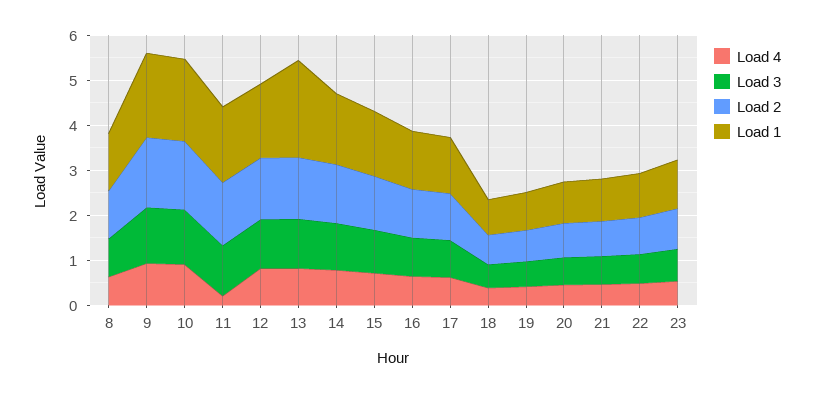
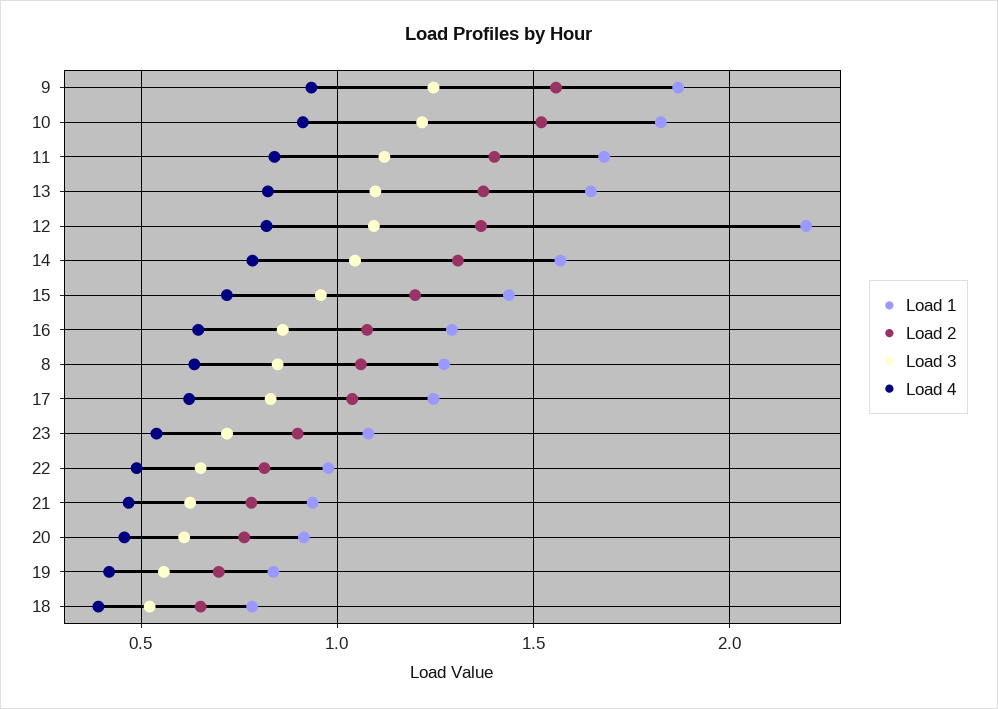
  {
    "Load 4": {
      "8": 0.65,
      "9": 0.95,
      "10": 0.9,
-     "11": 0.2,
+     "11": 0.85,
      "12": 0.8,
      "13": 0.8,
      "14": 0.8,
      "15": 0.7,
      "16": 0.65,
      "17": 0.6,
      "18": 0.4,
      "19": 0.4,
      "20": 0.45,
      "21": 0.45,
      "22": 0.5,
      "23": 0.55
    },
    "Load 3": {
      "8": 0.85,
      "9": 1.25,
      "10": 1.2,
      "11": 1.1,
      "12": 1.1,
      "13": 1.1,
      "14": 1.05,
      "15": 0.95,
      "16": 0.85,
      "17": 0.85,
      "18": 0.5,
      "19": 0.55,
      "20": 0.6,
      "21": 0.65,
      "22": 0.65,
      "23": 0.7
    },
    "Load 2": {
      "8": 1.05,
      "9": 1.55,
      "10": 1.5,
      "11": 1.4,
      "12": 1.35,
      "13": 1.35,
      "14": 1.3,
      "15": 1.2,
      "16": 1.1,
      "17": 1.05,
      "18": 0.65,
      "19": 0.7,
      "20": 0.75,
      "21": 0.8,
      "22": 0.8,
      "23": 0.9
    },
    "Load 1": {
      "8": 1.25,
      "9": 1.85,
      "10": 1.8,
      "11": 1.7,
-     "12": 1.6,
+     "12": 2.2,
-     "13": 2.2,
+     "13": 1.65,
      "14": 1.55,
      "15": 1.45,
      "16": 1.3,
      "17": 1.25,
      "18": 0.8,
      "19": 0.85,
      "20": 0.9,
      "21": 0.95,
      "22": 1,
      "23": 1.1
    }
  }

